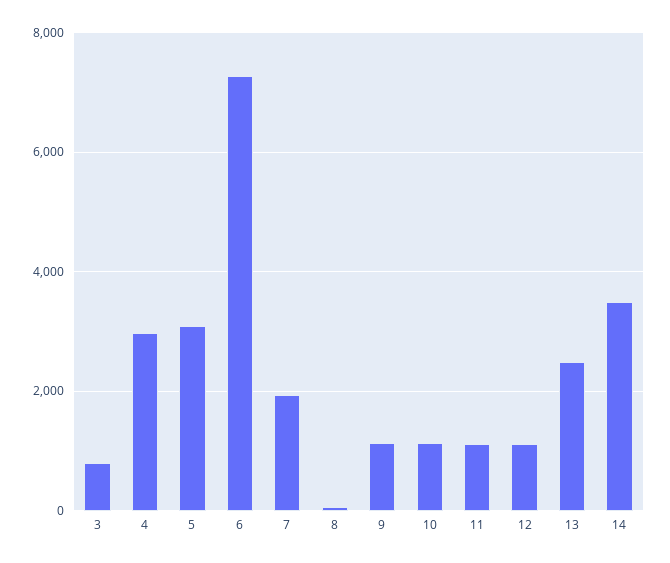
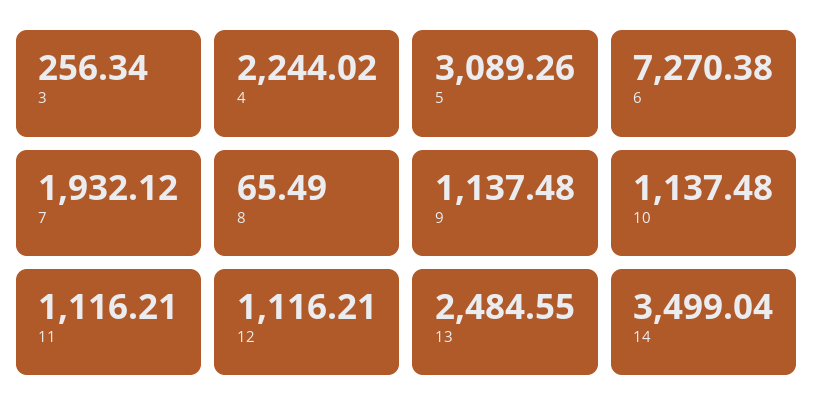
  {
-   "3": 800,
+   "3": 256.34,
-   "4": 3000,
+   "4": 2244.02,
    "5": 3089.26,
    "6": 7270.38,
    "7": 1932.12,
    "8": 65.49,
    "9": 1137.48,
    "10": 1137.48,
    "11": 1116.21,
    "12": 1116.21,
    "13": 2484.55,
    "14": 3499.04
  }

